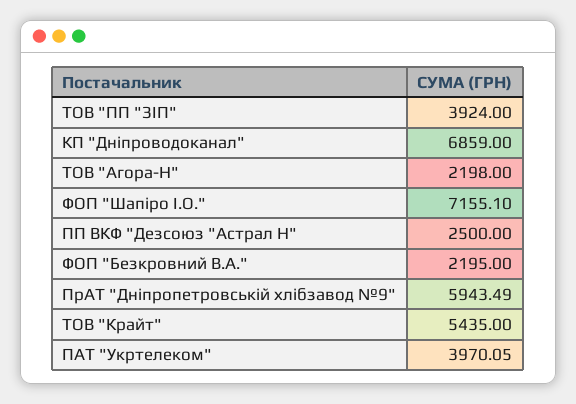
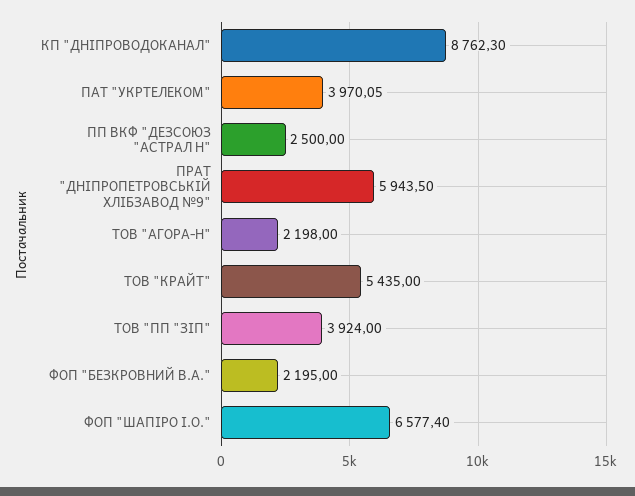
  {
    "ТОВ \"ПП \"ЗІП\"": 3924,
-   "КП \"Дніпроводоканал\"": 6859,
+   "КП \"Дніпроводоканал\"": 8762.3,
    "ТОВ \"Агора-Н\"": 2198,
-   "ФОП \"Шапіро І.О.\"": 7155.1,
+   "ФОП \"Шапіро І.О.\"": 6577.4,
    "ПП ВКФ \"Дезсоюз \"Астрал Н\"": 2500,
    "ФОП \"Безкровний В.А.\"": 2195,
-   "ПрАТ \"Дніпропетровській хлібзавод №9\"": 5943.49,
+   "ПрАТ \"Дніпропетровській хлібзавод №9\"": 5943.5,
    "ТОВ \"Крайт\"": 5435,
    "ПАТ \"Укртелеком\"": 3970.05
  }

